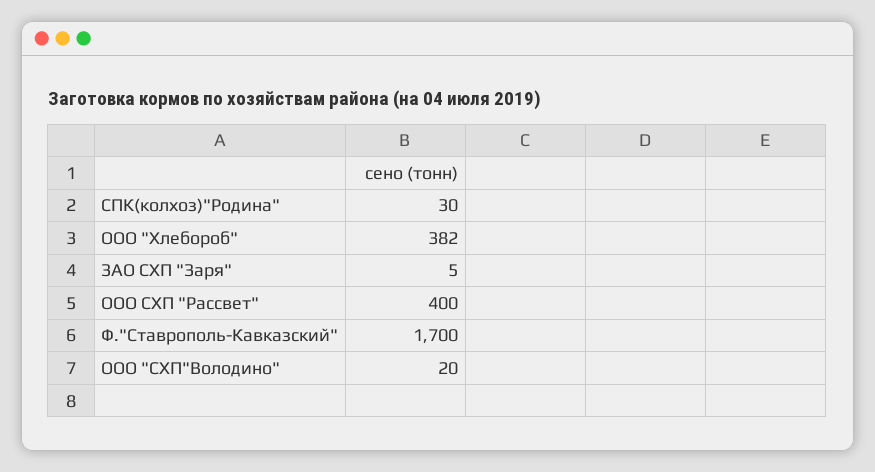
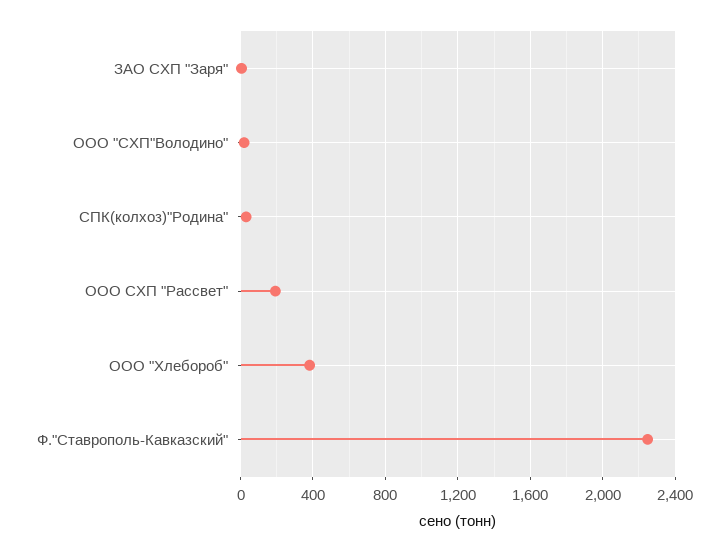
  {
    "СПК(колхоз)\"Родина\"": 30,
    "ООО \"Хлебороб\"": 382,
    "ЗАО СХП \"Заря\"": 5,
-   "ООО СХП \"Рассвет\"": 400,
+   "ООО СХП \"Рассвет\"": 200,
-   "Ф.\"Ставрополь-Кавказский\"": 1700,
+   "Ф.\"Ставрополь-Кавказский\"": 2250,
    "ООО \"СХП\"Володино\"": 20
  }

